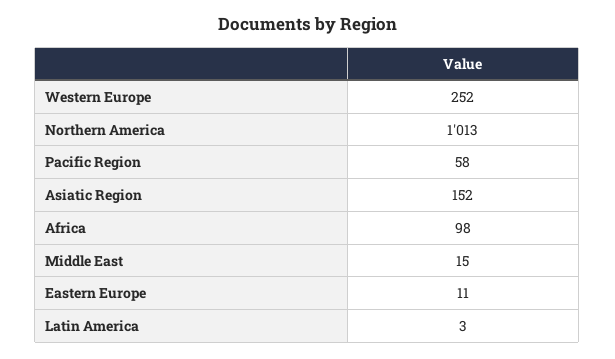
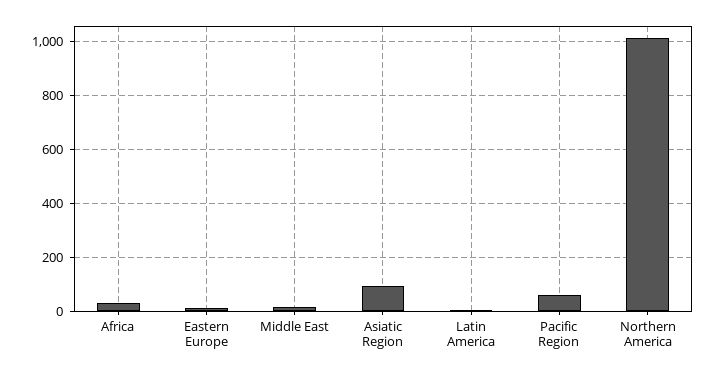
  {
-   "Western Europe": 252,
    "Northern America": 1013,
    "Pacific Region": 58,
-   "Asiatic Region": 152,
+   "Asiatic Region": 100,
-   "Africa": 98,
+   "Africa": 25,
    "Middle East": 15,
    "Eastern Europe": 11,
    "Latin America": 3
  }

